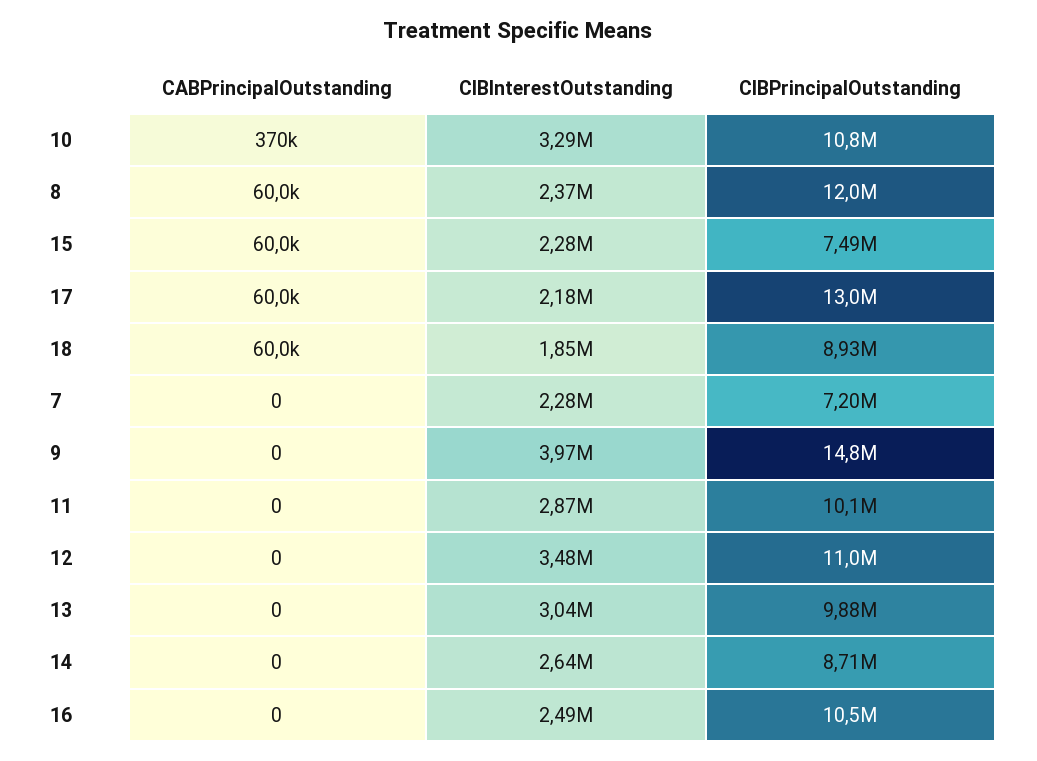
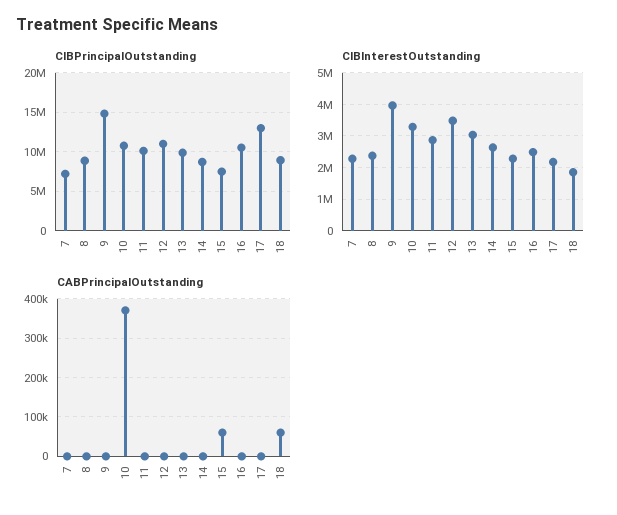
  {
    "CABPrincipalOutstanding": {
      "10": 370000,
-     "8": 60000,
+     "8": 0,
      "15": 60000,
-     "17": 60000,
+     "17": 0,
      "18": 60000,
      "7": 0,
      "9": 0,
      "11": 0,
      "12": 0,
      "13": 0,
      "14": 0,
      "16": 0
    },
    "CIBInterestOutstanding": {
      "10": 3290000,
      "8": 2370000,
      "15": 2280000,
      "17": 2180000,
      "18": 1850000,
      "7": 2280000,
      "9": 3970000,
      "11": 2870000,
      "12": 3480000,
      "13": 3040000,
      "14": 2640000,
      "16": 2490000
    },
    "CIBPrincipalOutstanding": {
      "10": 10800000,
-     "8": 12000000,
+     "8": 9000000,
      "15": 7490000,
      "17": 13000000,
      "18": 8930000,
      "7": 7200000,
      "9": 14800000,
      "11": 10100000,
      "12": 11000000,
      "13": 9880000,
      "14": 8710000,
      "16": 10500000
    }
  }

